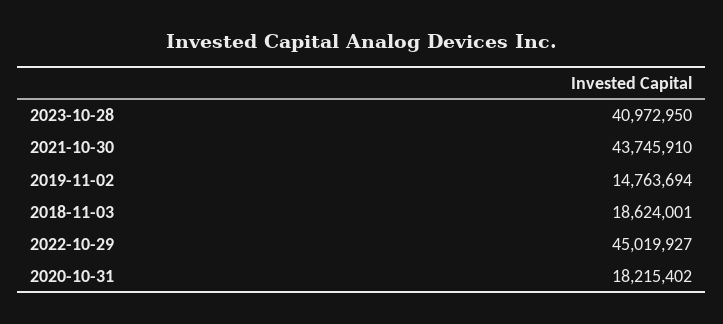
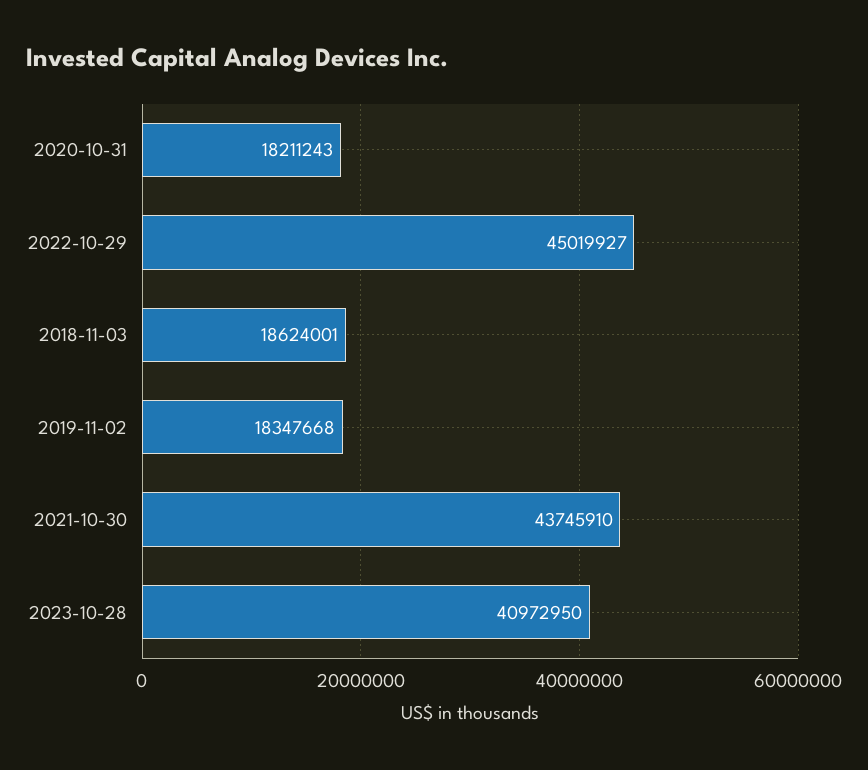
  {
    "2023-10-28": 40972950,
    "2021-10-30": 43745910,
-   "2019-11-02": 14763694,
+   "2019-11-02": 18347668,
    "2018-11-03": 18624001,
    "2022-10-29": 45019927,
-   "2020-10-31": 18215402
+   "2020-10-31": 18211243
  }

